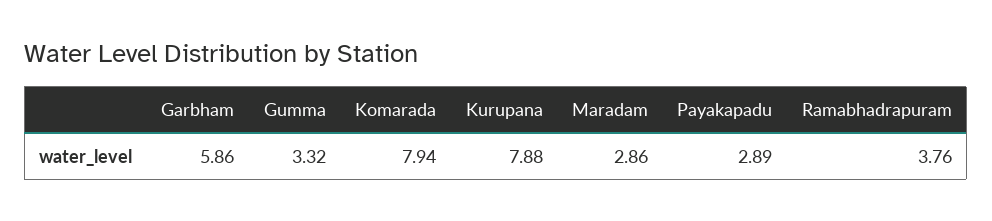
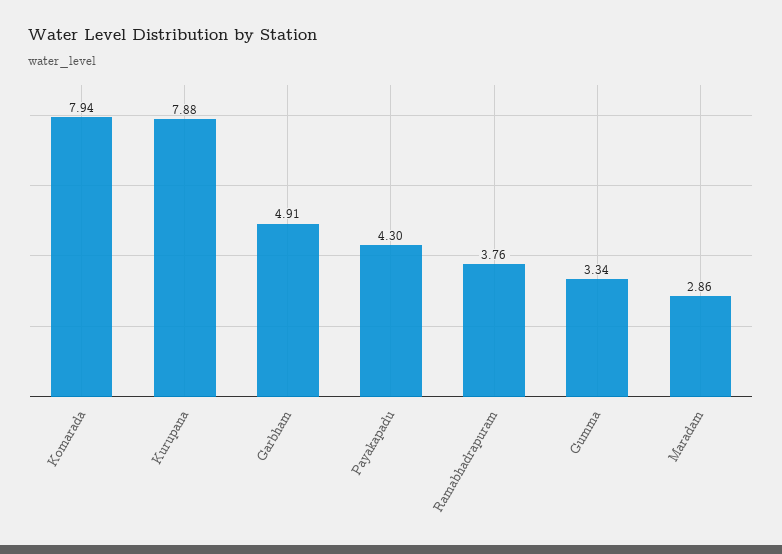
  {
-   "Garbham": 5.86,
+   "Garbham": 4.91,
-   "Gumma": 3.32,
+   "Gumma": 3.34,
    "Komarada": 7.94,
    "Kurupana": 7.88,
    "Maradam": 2.86,
-   "Payakapadu": 2.89,
+   "Payakapadu": 4.3,
    "Ramabhadrapuram": 3.76
  }

